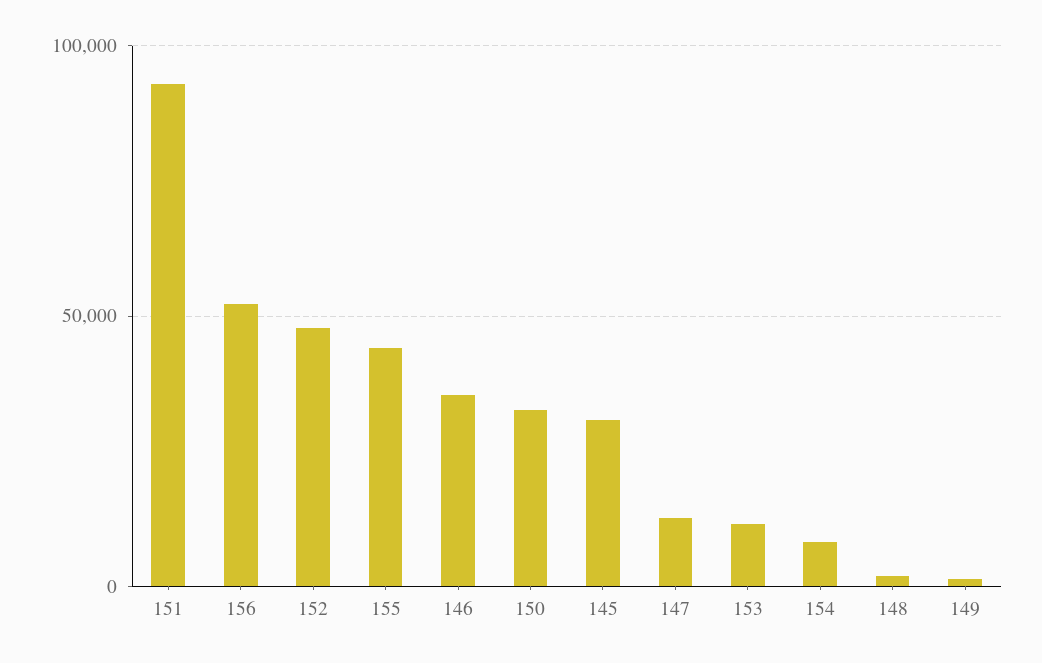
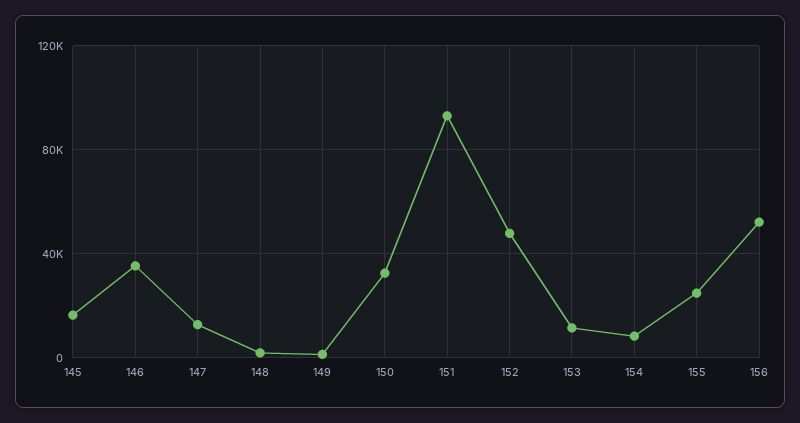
  {
    "151": 95000,
    "156": 50000,
    "152": 50000,
-   "155": 45000,
+   "155": 25000,
    "146": 35000,
    "150": 35000,
-   "145": 30000,
+   "145": 15000,
    "147": 15000,
    "153": 10000,
    "154": 10000,
    "148": 0,
    "149": 0
  }

